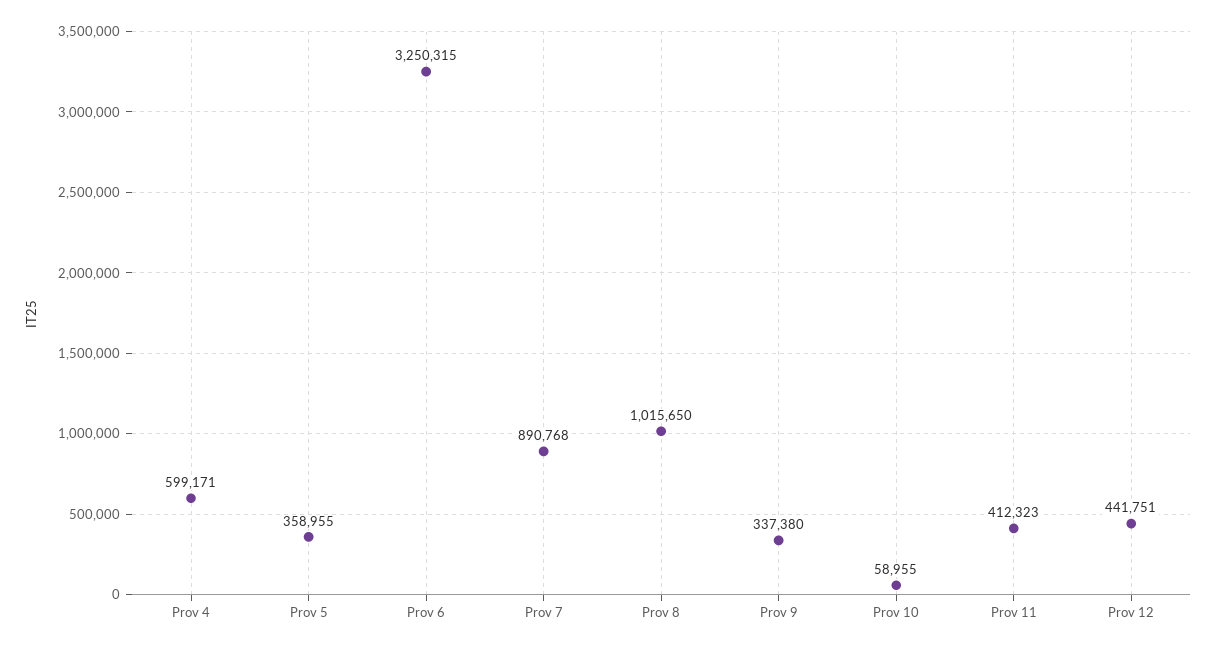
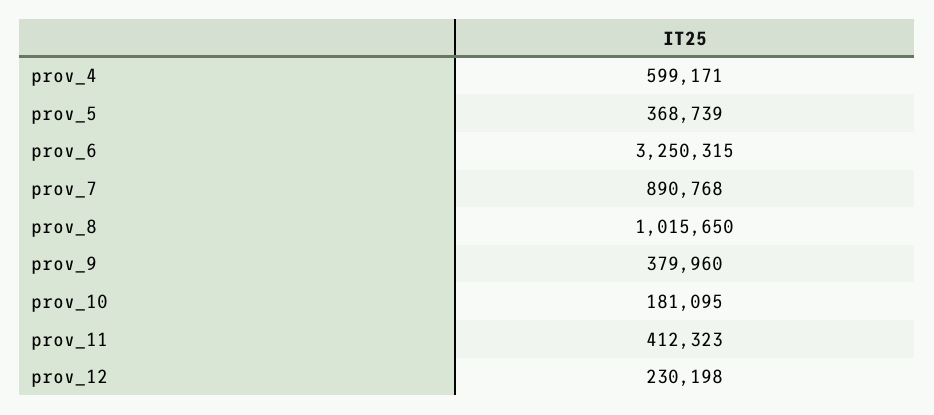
  {
    "Prov 4": 599171,
-   "Prov 5": 358955,
+   "Prov 5": 368739,
    "Prov 6": 3250315,
    "Prov 7": 890768,
    "Prov 8": 1015650,
-   "Prov 9": 337380,
+   "Prov 9": 379960,
-   "Prov 10": 58955,
+   "Prov 10": 181095,
    "Prov 11": 412323,
-   "Prov 12": 441751
+   "Prov 12": 230198
  }

